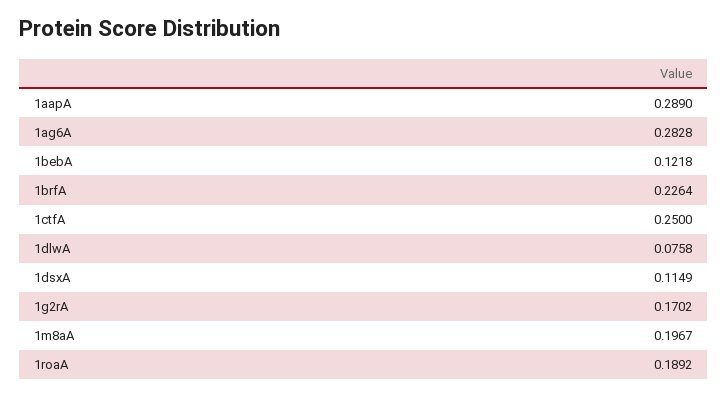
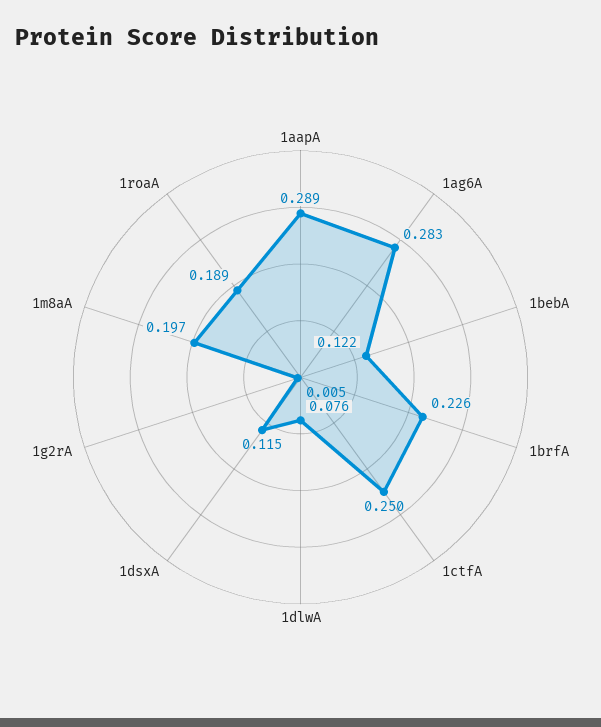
  {
    "1aapA": 0.289,
    "1ag6A": 0.2828,
    "1bebA": 0.1218,
    "1brfA": 0.2264,
    "1ctfA": 0.25,
    "1dlwA": 0.0758,
    "1dsxA": 0.1149,
-   "1g2rA": 0.1702,
+   "1g2rA": 0.005,
    "1m8aA": 0.1967,
    "1roaA": 0.1892
  }

